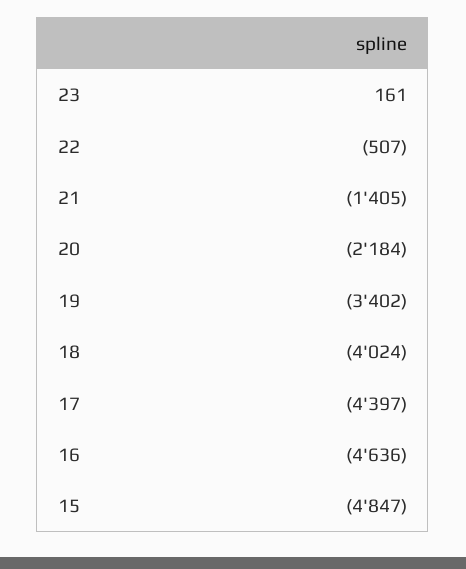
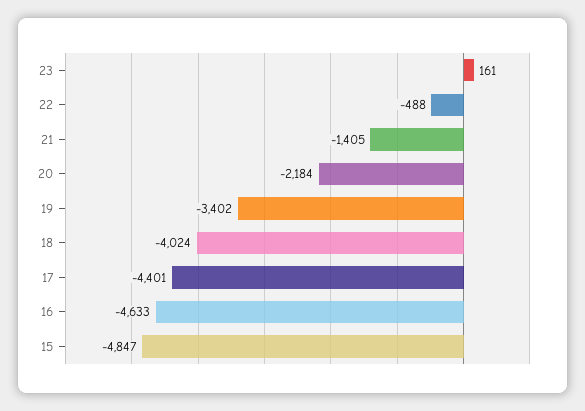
  {
    "23": 161,
-   "22": -507,
+   "22": -488,
    "21": -1405,
    "20": -2184,
    "19": -3402,
    "18": -4024,
-   "17": -4397,
+   "17": -4401,
-   "16": -4636,
+   "16": -4633,
    "15": -4847
  }

